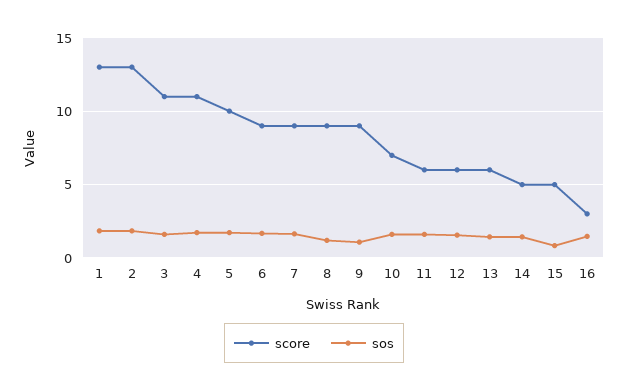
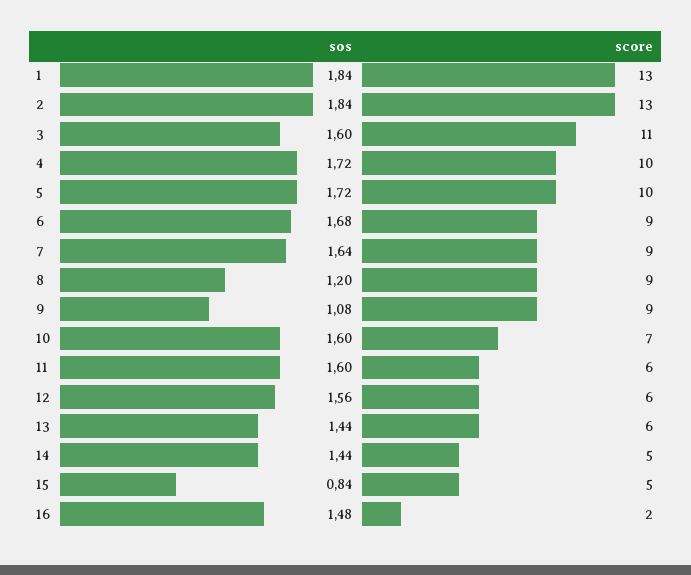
  {
    "score": {
      "1": 13,
      "2": 13,
      "3": 11,
-     "4": 11,
+     "4": 10,
      "5": 10,
      "6": 9,
      "7": 9,
      "8": 9,
      "9": 9,
      "10": 7,
      "11": 6,
      "12": 6,
      "13": 6,
      "14": 5,
      "15": 5,
-     "16": 3
+     "16": 2
    },
    "sos": {
      "1": 1.84,
      "2": 1.84,
      "3": 1.6,
      "4": 1.72,
      "5": 1.72,
      "6": 1.68,
      "7": 1.64,
      "8": 1.2,
      "9": 1.08,
      "10": 1.6,
      "11": 1.6,
      "12": 1.56,
      "13": 1.44,
      "14": 1.44,
      "15": 0.84,
      "16": 1.48
    }
  }

